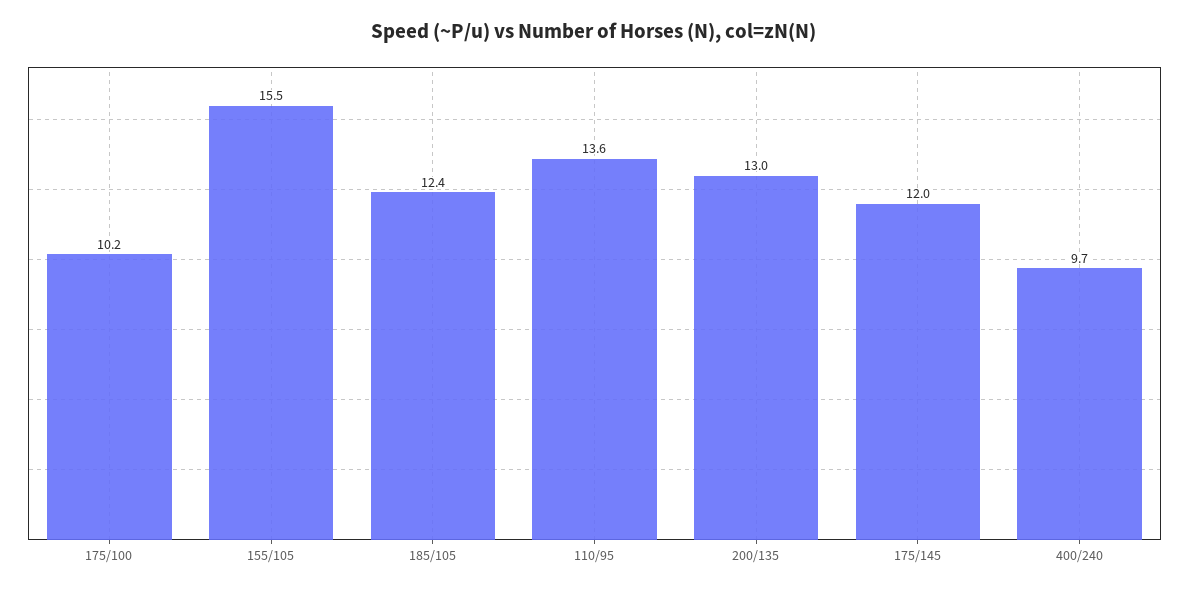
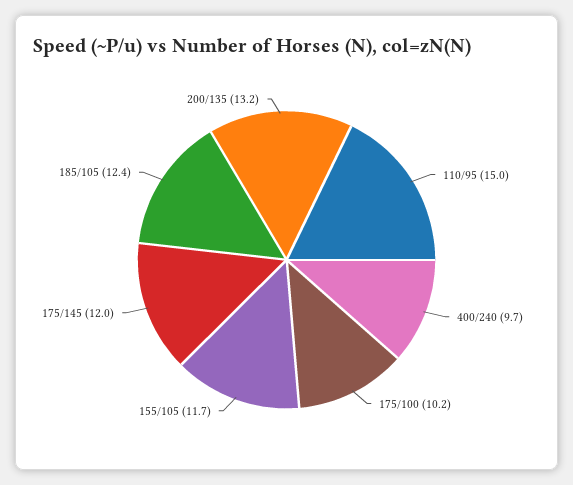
  {
    "175/100": 10.2,
-   "155/105": 15.5,
+   "155/105": 11.7,
    "185/105": 12.4,
-   "110/95": 13.6,
+   "110/95": 15,
-   "200/135": 13,
+   "200/135": 13.2,
    "175/145": 12,
    "400/240": 9.7
  }

